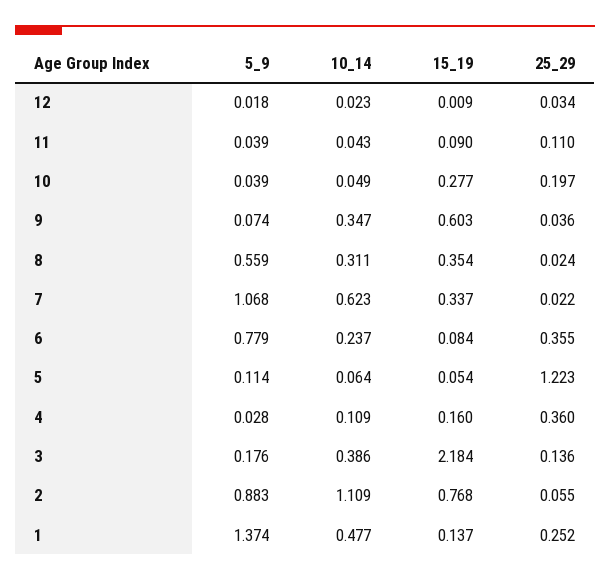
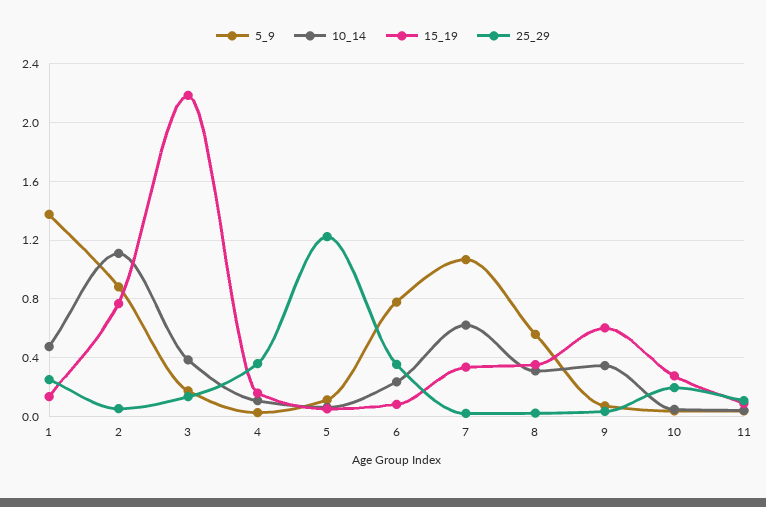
  {
    "5_9": {
-     "12": 0.018,
      "11": 0.039,
      "10": 0.039,
      "9": 0.074,
      "8": 0.559,
      "7": 1.068,
      "6": 0.779,
      "5": 0.114,
      "4": 0.028,
      "3": 0.176,
      "2": 0.883,
      "1": 1.374
    },
    "10_14": {
-     "12": 0.023,
      "11": 0.043,
      "10": 0.049,
      "9": 0.347,
      "8": 0.311,
      "7": 0.623,
      "6": 0.237,
      "5": 0.064,
      "4": 0.109,
      "3": 0.386,
      "2": 1.109,
      "1": 0.477
    },
    "15_19": {
-     "12": 0.009,
      "11": 0.09,
      "10": 0.277,
      "9": 0.603,
      "8": 0.354,
      "7": 0.337,
      "6": 0.084,
      "5": 0.054,
      "4": 0.16,
      "3": 2.184,
      "2": 0.768,
      "1": 0.137
    },
    "25_29": {
-     "12": 0.034,
      "11": 0.11,
      "10": 0.197,
      "9": 0.036,
      "8": 0.024,
      "7": 0.022,
      "6": 0.355,
      "5": 1.223,
      "4": 0.36,
      "3": 0.136,
      "2": 0.055,
      "1": 0.252
    }
  }

